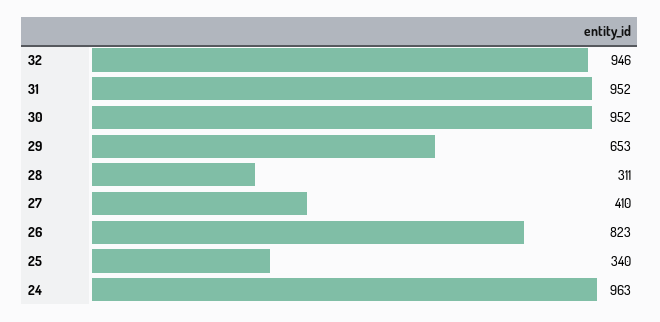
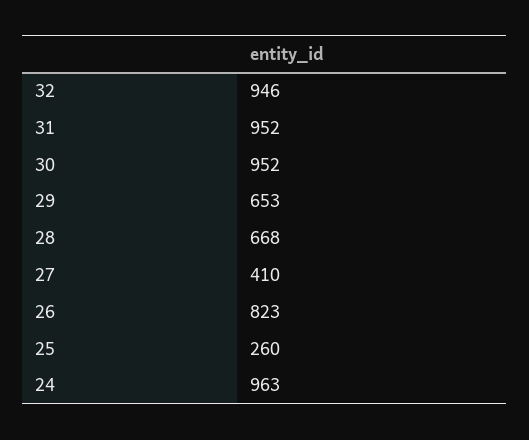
  {
    "32": 946,
    "31": 952,
    "30": 952,
    "29": 653,
-   "28": 311,
+   "28": 668,
    "27": 410,
    "26": 823,
-   "25": 340,
+   "25": 260,
    "24": 963
  }

